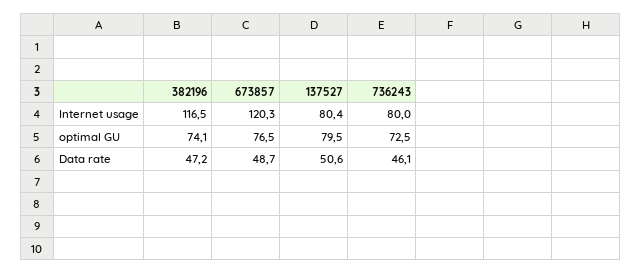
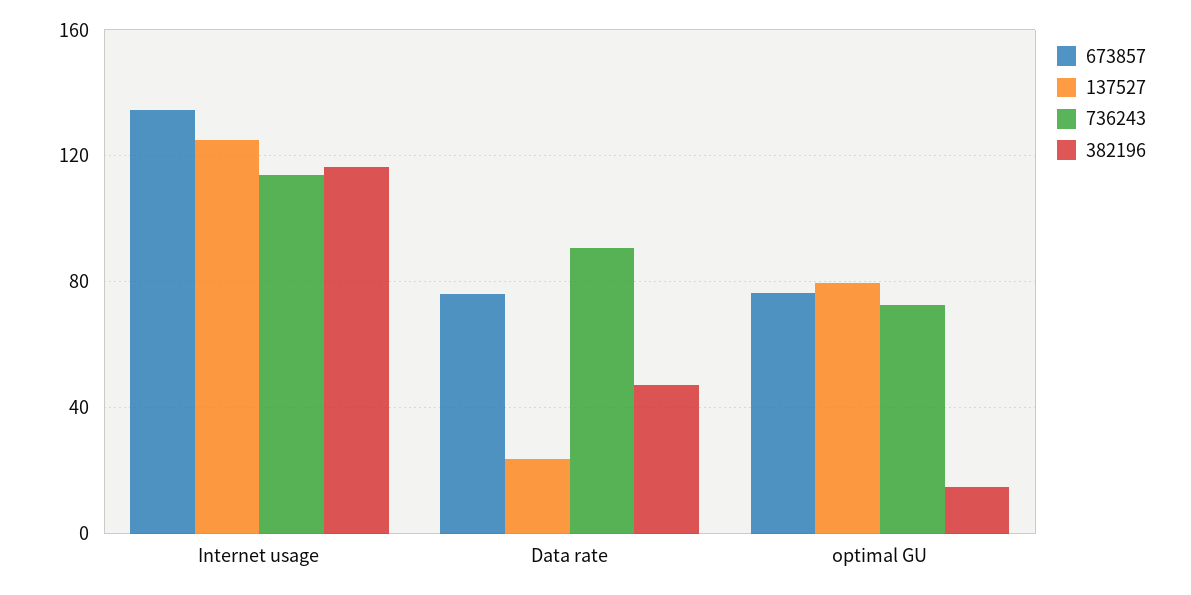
  {
    "382196": {
      "Internet usage": 116.5,
-     "optimal GU": 74.1,
+     "optimal GU": 15,
      "Data rate": 47.2
    },
    "673857": {
-     "Internet usage": 120.3,
+     "Internet usage": 135,
      "optimal GU": 76.5,
-     "Data rate": 48.7
+     "Data rate": 75
    },
    "137527": {
-     "Internet usage": 80.4,
+     "Internet usage": 125,
      "optimal GU": 79.5,
-     "Data rate": 50.6
+     "Data rate": 25
    },
    "736243": {
-     "Internet usage": 80,
+     "Internet usage": 115,
      "optimal GU": 72.5,
-     "Data rate": 46.1
+     "Data rate": 90
    }
  }

